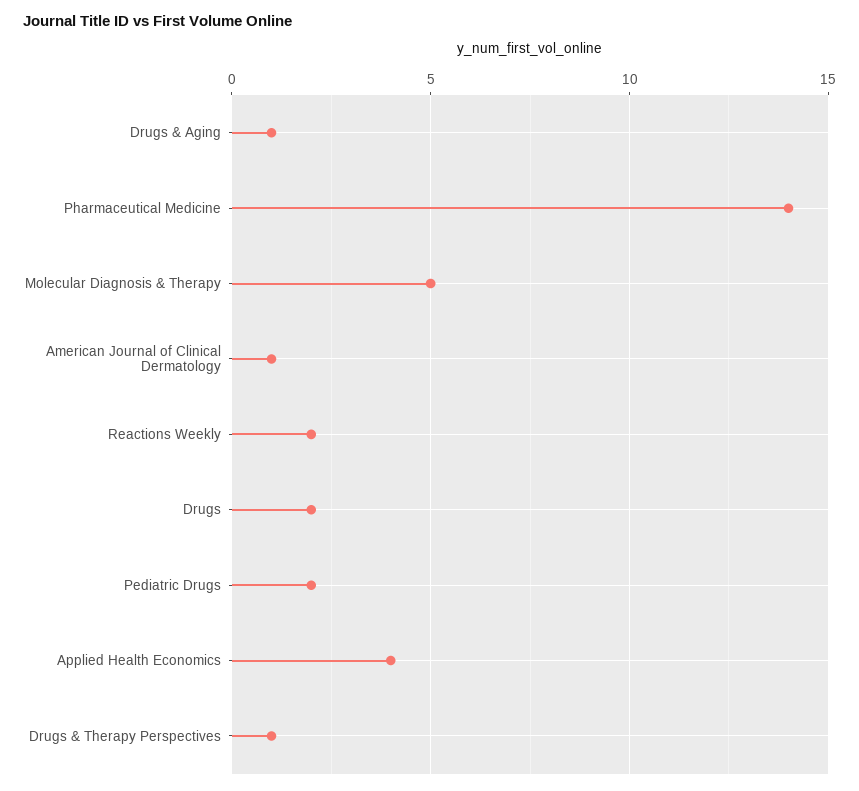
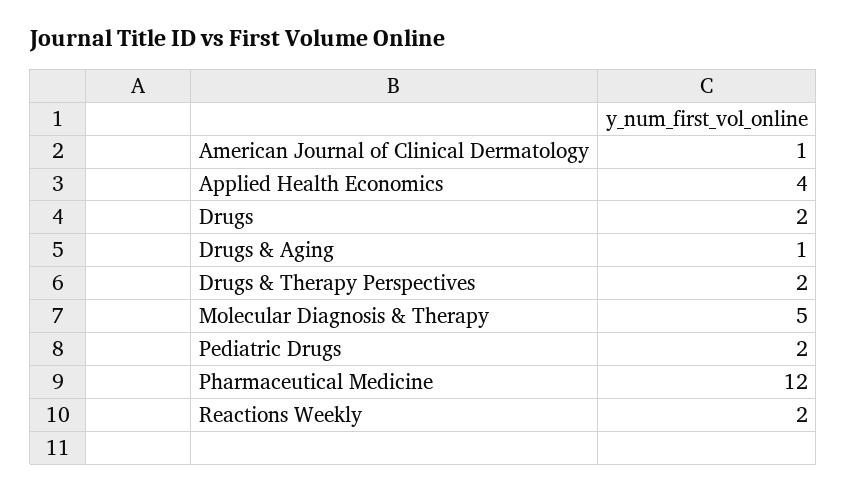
  {
    "Drugs & Aging": 1,
-   "Pharmaceutical Medicine": 14,
+   "Pharmaceutical Medicine": 12,
    "Molecular Diagnosis & Therapy": 5,
    "American Journal of Clinical Dermatology": 1,
    "Reactions Weekly": 2,
    "Drugs": 2,
    "Pediatric Drugs": 2,
    "Applied Health Economics": 4,
-   "Drugs & Therapy Perspectives": 1
+   "Drugs & Therapy Perspectives": 2
  }

